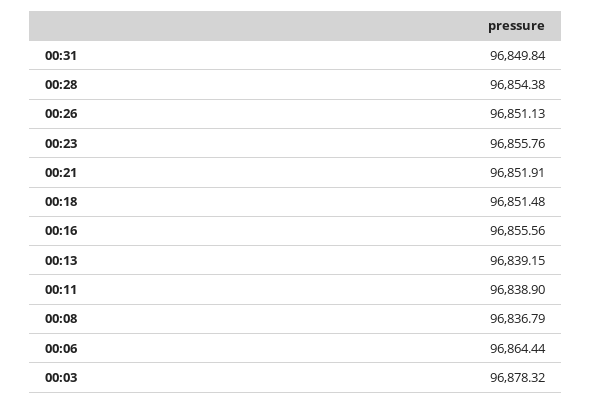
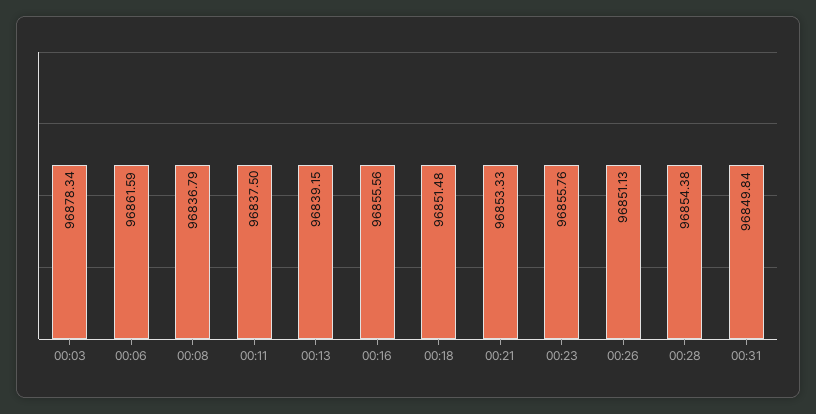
  {
    "00:31": 96849.84,
    "00:28": 96854.38,
    "00:26": 96851.13,
    "00:23": 96855.76,
-   "00:21": 96851.91,
+   "00:21": 96853.33,
    "00:18": 96851.48,
    "00:16": 96855.56,
    "00:13": 96839.15,
-   "00:11": 96838.9,
+   "00:11": 96837.5,
    "00:08": 96836.79,
-   "00:06": 96864.44,
+   "00:06": 96861.59,
-   "00:03": 96878.32
+   "00:03": 96878.34
  }

